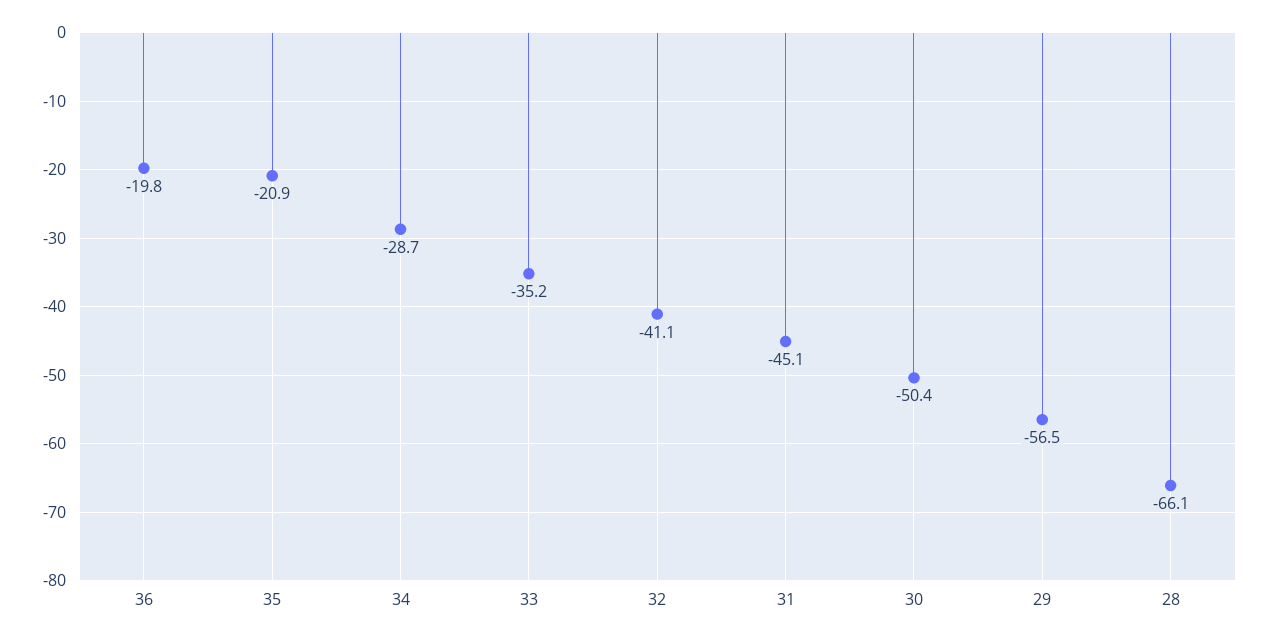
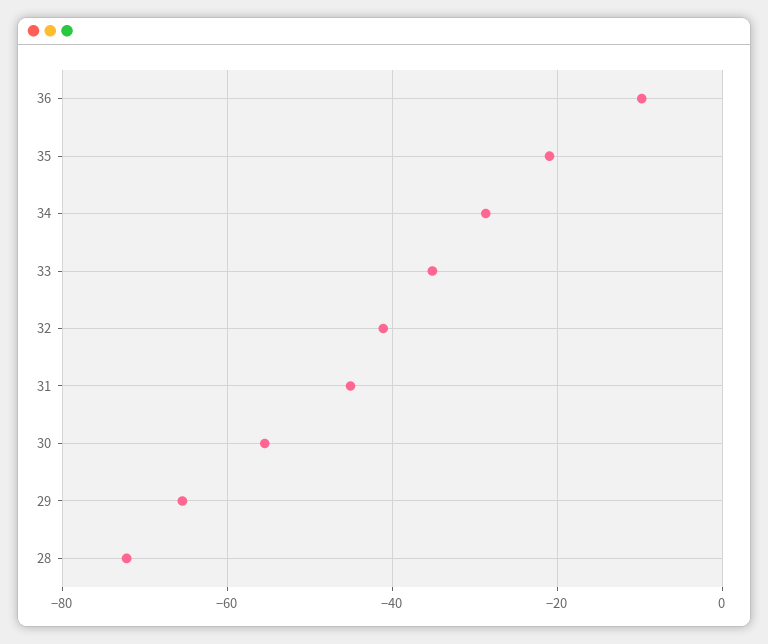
  {
-   "36": -19.8,
+   "36": -10,
    "35": -20.9,
    "34": -28.7,
    "33": -35.2,
    "32": -41.1,
    "31": -45.1,
-   "30": -50.4,
+   "30": -56,
-   "29": -56.5,
+   "29": -66,
-   "28": -66.1
+   "28": -72
  }

